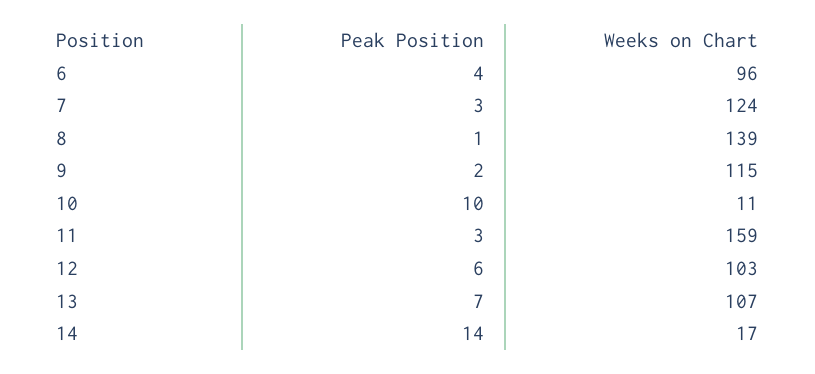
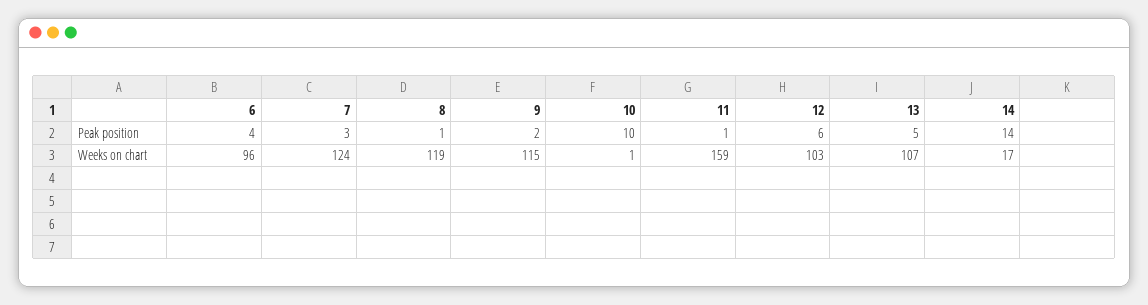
  {
    "Peak Position": {
      "6": 4,
      "7": 3,
      "8": 1,
      "9": 2,
      "10": 10,
-     "11": 3,
+     "11": 1,
      "12": 6,
-     "13": 7,
+     "13": 5,
      "14": 14
    },
    "Weeks on Chart": {
      "6": 96,
      "7": 124,
-     "8": 139,
+     "8": 119,
      "9": 115,
-     "10": 11,
+     "10": 1,
      "11": 159,
      "12": 103,
      "13": 107,
      "14": 17
    }
  }

